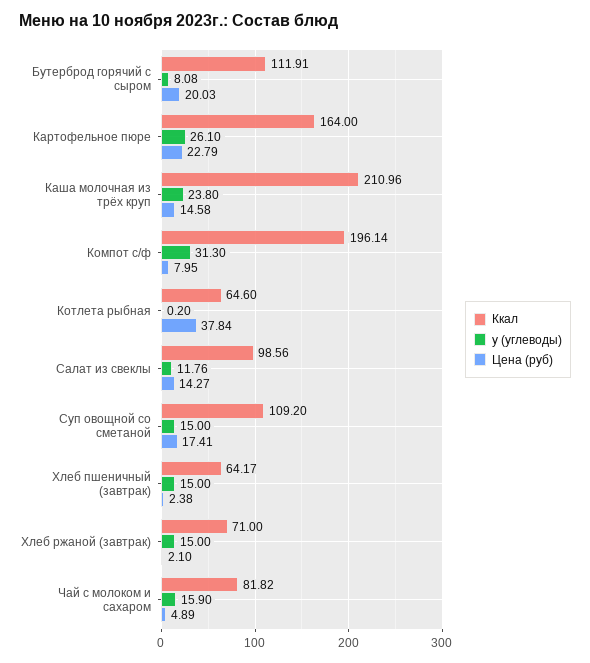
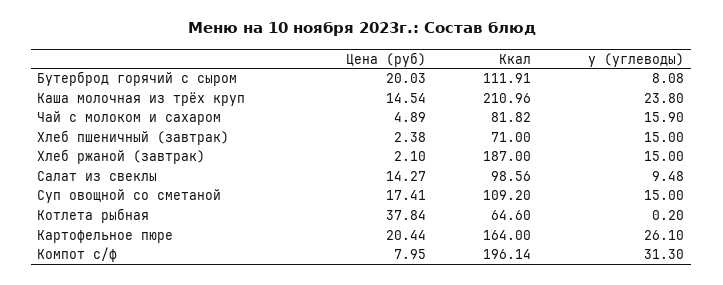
  {
    "Ккал": {
      "Бутерброд горячий с сыром": 111.91,
      "Картофельное пюре": 164,
      "Каша молочная из трёх круп": 210.96,
      "Компот с/ф": 196.14,
      "Котлета рыбная": 64.6,
      "Салат из свеклы": 98.56,
      "Суп овощной со сметаной": 109.2,
-     "Хлеб пшеничный (завтрак)": 64.17,
+     "Хлеб пшеничный (завтрак)": 71,
-     "Хлеб ржаной (завтрак)": 71,
+     "Хлеб ржаной (завтрак)": 187,
      "Чай с молоком и сахаром": 81.82
    },
    "у (углеводы)": {
      "Бутерброд горячий с сыром": 8.08,
      "Картофельное пюре": 26.1,
      "Каша молочная из трёх круп": 23.8,
      "Компот с/ф": 31.3,
      "Котлета рыбная": 0.2,
-     "Салат из свеклы": 11.76,
+     "Салат из свеклы": 9.48,
      "Суп овощной со сметаной": 15,
      "Хлеб пшеничный (завтрак)": 15,
      "Хлеб ржаной (завтрак)": 15,
      "Чай с молоком и сахаром": 15.9
    },
    "Цена (руб)": {
      "Бутерброд горячий с сыром": 20.03,
-     "Картофельное пюре": 22.79,
+     "Картофельное пюре": 20.44,
-     "Каша молочная из трёх круп": 14.58,
+     "Каша молочная из трёх круп": 14.54,
      "Компот с/ф": 7.95,
      "Котлета рыбная": 37.84,
      "Салат из свеклы": 14.27,
      "Суп овощной со сметаной": 17.41,
      "Хлеб пшеничный (завтрак)": 2.38,
      "Хлеб ржаной (завтрак)": 2.1,
      "Чай с молоком и сахаром": 4.89
    }
  }

